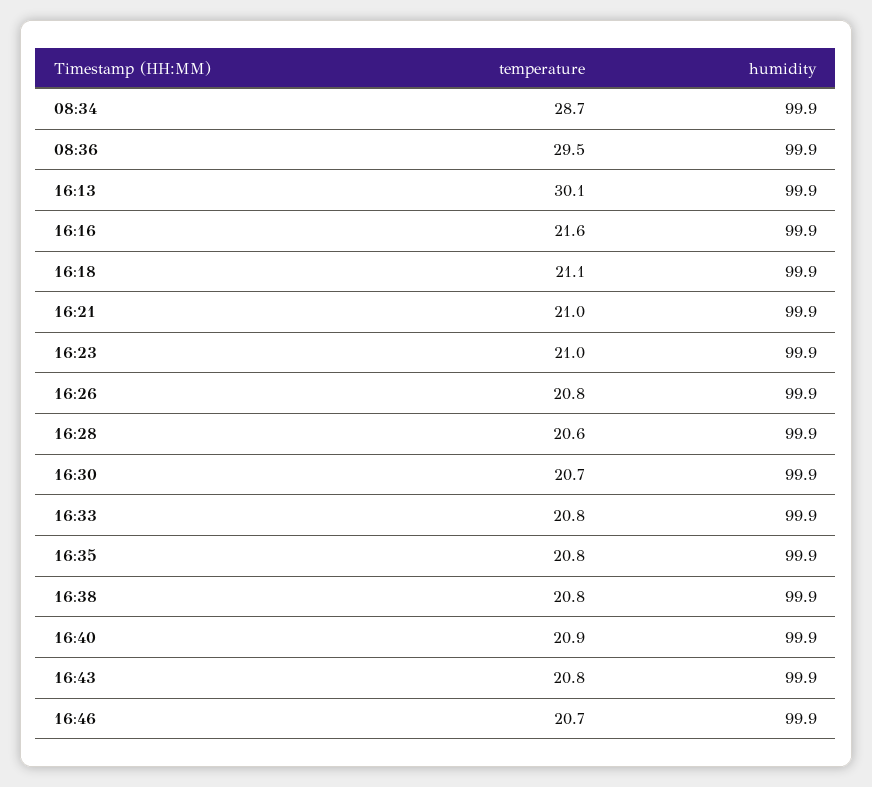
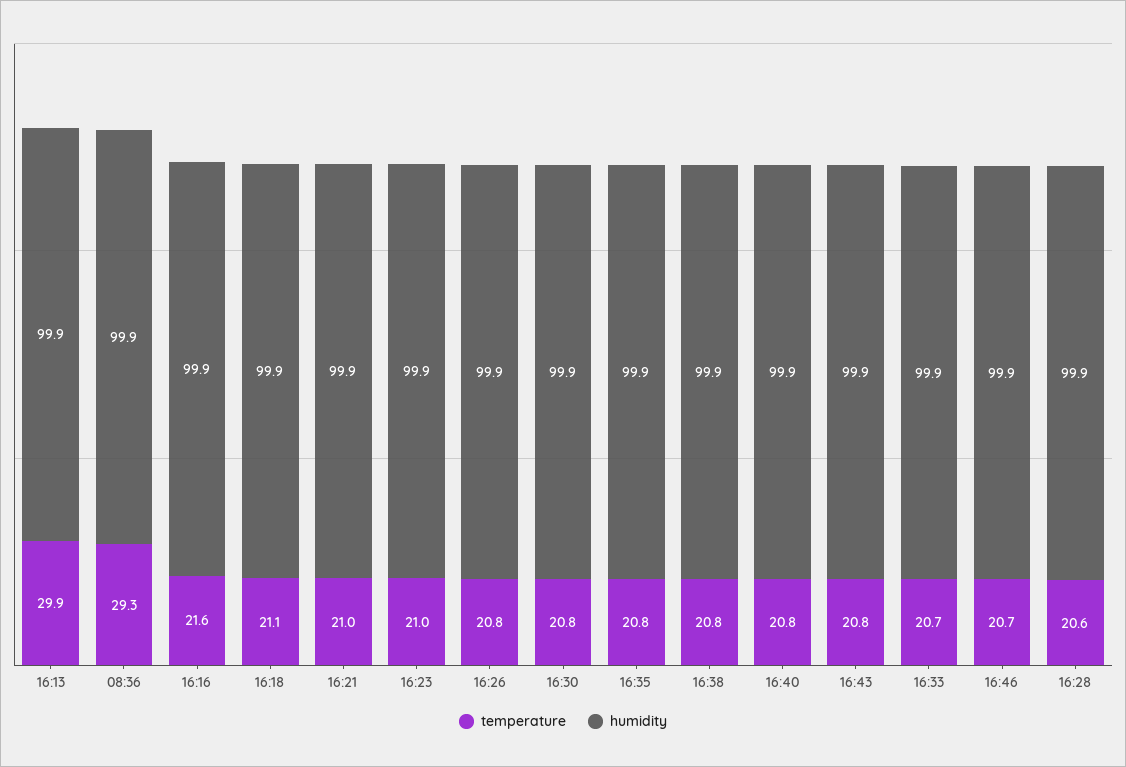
  {
    "temperature": {
-     "08:34": 28.7,
-     "08:36": 29.5,
+     "08:36": 29.3,
-     "16:13": 30.1,
+     "16:13": 29.9,
      "16:16": 21.6,
      "16:18": 21.1,
      "16:21": 21,
      "16:23": 21,
      "16:26": 20.8,
      "16:28": 20.6,
-     "16:30": 20.7,
+     "16:30": 20.8,
-     "16:33": 20.8,
+     "16:33": 20.7,
      "16:35": 20.8,
      "16:38": 20.8,
-     "16:40": 20.9,
+     "16:40": 20.8,
      "16:43": 20.8,
      "16:46": 20.7
    },
    "humidity": {
-     "08:34": 99.9,
      "08:36": 99.9,
      "16:13": 99.9,
      "16:16": 99.9,
      "16:18": 99.9,
      "16:21": 99.9,
      "16:23": 99.9,
      "16:26": 99.9,
      "16:28": 99.9,
      "16:30": 99.9,
      "16:33": 99.9,
      "16:35": 99.9,
      "16:38": 99.9,
      "16:40": 99.9,
      "16:43": 99.9,
      "16:46": 99.9
    }
  }

